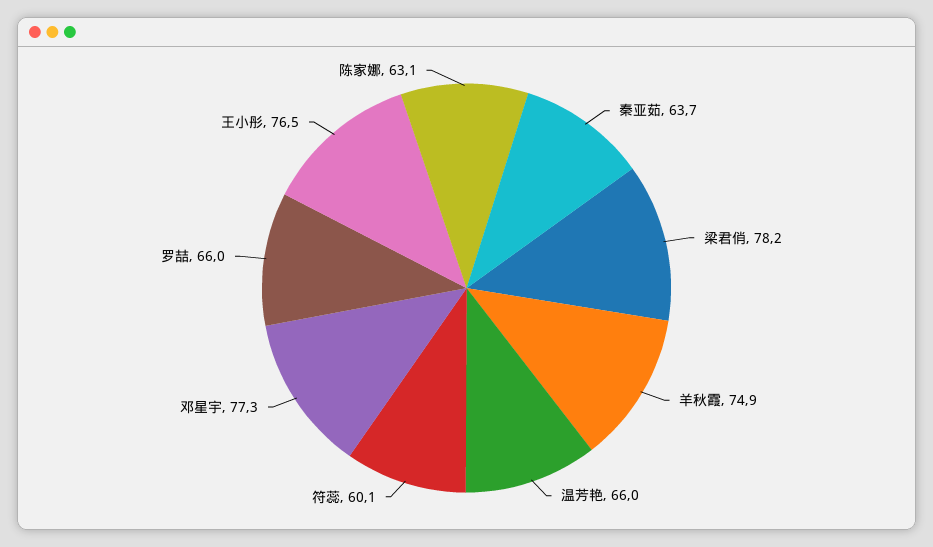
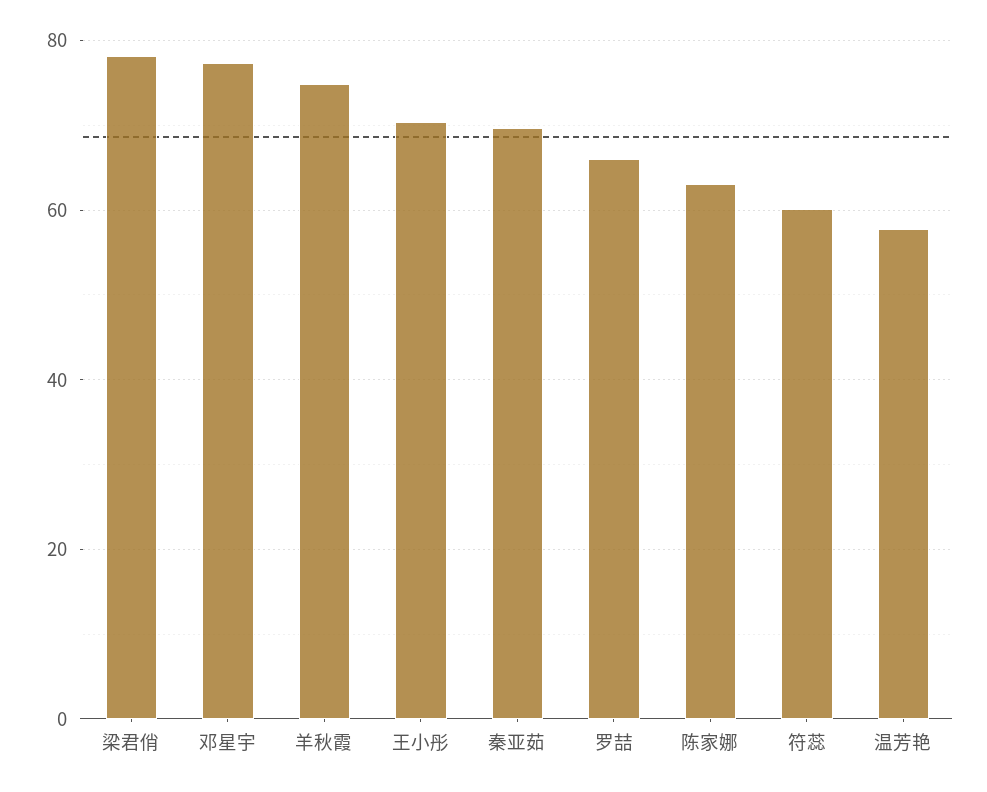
  {
-   "秦亚茹": 63.7,
+   "秦亚茹": 70,
    "梁君俏": 78.2,
    "羊秋霞": 74.9,
-   "温芳艳": 66,
+   "温芳艳": 58,
    "符蕊": 60.1,
    "邓星宇": 77.3,
    "罗喆": 66,
-   "王小彤": 76.5,
+   "王小彤": 70,
    "陈家娜": 63.1
  }

